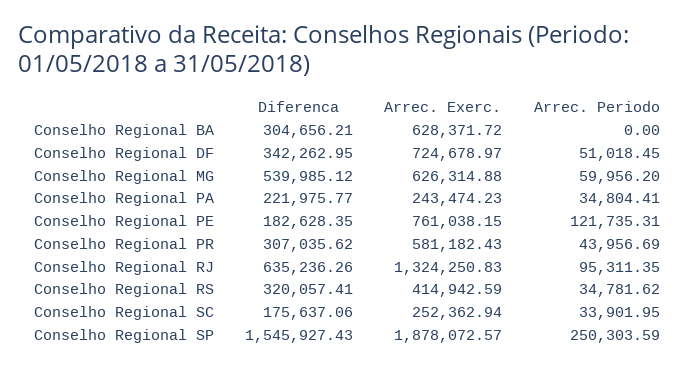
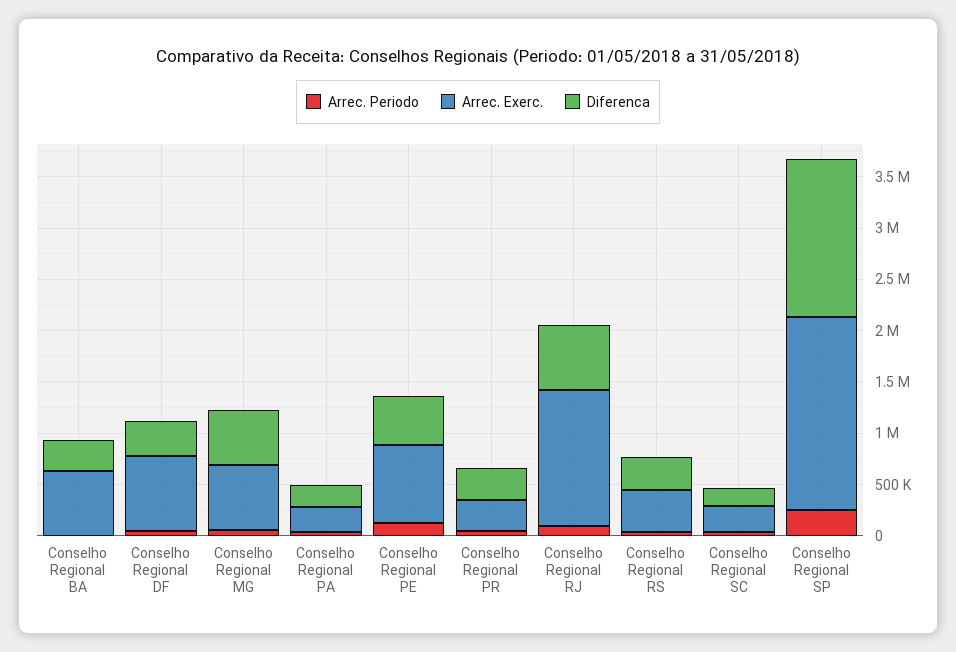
  {
    "Diferenca": {
      "Conselho Regional BA": 304656.21,
      "Conselho Regional DF": 342262.95,
      "Conselho Regional MG": 539985.12,
      "Conselho Regional PA": 221975.77,
-     "Conselho Regional PE": 182628.35,
+     "Conselho Regional PE": 500000,
      "Conselho Regional PR": 307035.62,
      "Conselho Regional RJ": 635236.26,
      "Conselho Regional RS": 320057.41,
      "Conselho Regional SC": 175637.06,
      "Conselho Regional SP": 1545927.43
    },
    "Arrec. Exerc.": {
      "Conselho Regional BA": 628371.72,
      "Conselho Regional DF": 724678.97,
      "Conselho Regional MG": 626314.88,
      "Conselho Regional PA": 243474.23,
      "Conselho Regional PE": 761038.15,
-     "Conselho Regional PR": 581182.43,
+     "Conselho Regional PR": 300000,
      "Conselho Regional RJ": 1324250.83,
      "Conselho Regional RS": 414942.59,
      "Conselho Regional SC": 252362.94,
      "Conselho Regional SP": 1878072.57
    },
    "Arrec. Periodo": {
      "Conselho Regional BA": 0,
      "Conselho Regional DF": 51018.45,
      "Conselho Regional MG": 59956.2,
      "Conselho Regional PA": 34804.41,
      "Conselho Regional PE": 121735.31,
      "Conselho Regional PR": 43956.69,
      "Conselho Regional RJ": 95311.35,
      "Conselho Regional RS": 34781.62,
      "Conselho Regional SC": 33901.95,
      "Conselho Regional SP": 250303.59
    }
  }

